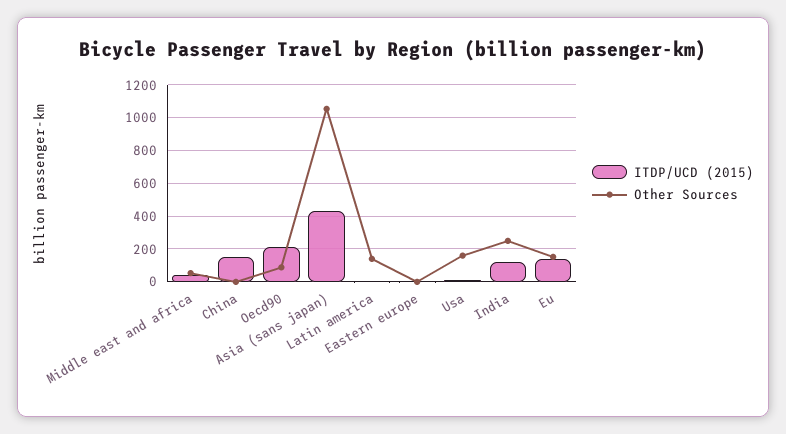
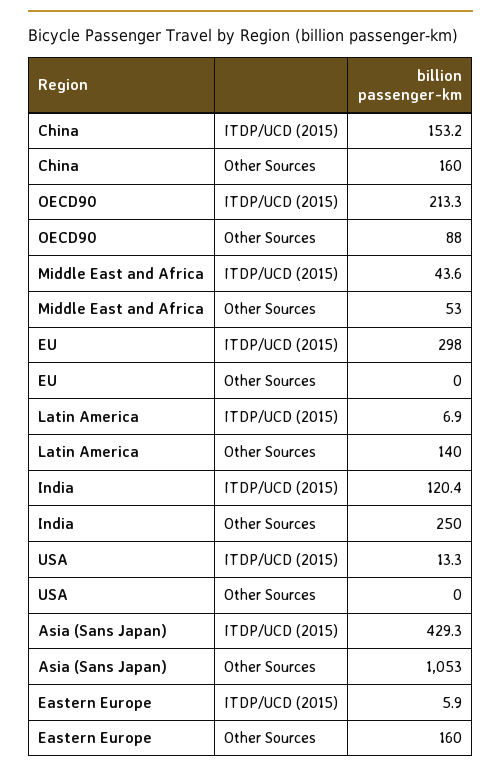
  {
    "ITDP/UCD (2015)": {
      "Middle east and africa": 43.6,
      "China": 153.2,
      "Oecd90": 213.3,
      "Asia (sans japan)": 429.3,
      "Latin america": 6.9,
      "Eastern europe": 5.9,
      "Usa": 13.3,
      "India": 120.4,
-     "Eu": 150
+     "Eu": 298
    },
    "Other Sources": {
      "Middle east and africa": 53,
-     "China": 0,
+     "China": 160,
      "Oecd90": 88,
      "Asia (sans japan)": 1053,
      "Latin america": 140,
-     "Eastern europe": 0,
+     "Eastern europe": 160,
-     "Usa": 150,
+     "Usa": 0,
      "India": 250,
-     "Eu": 150
+     "Eu": 0
    }
  }

